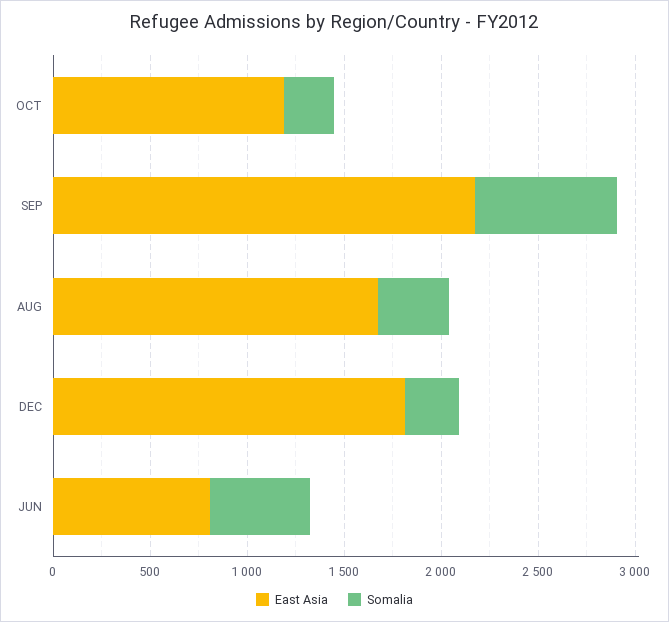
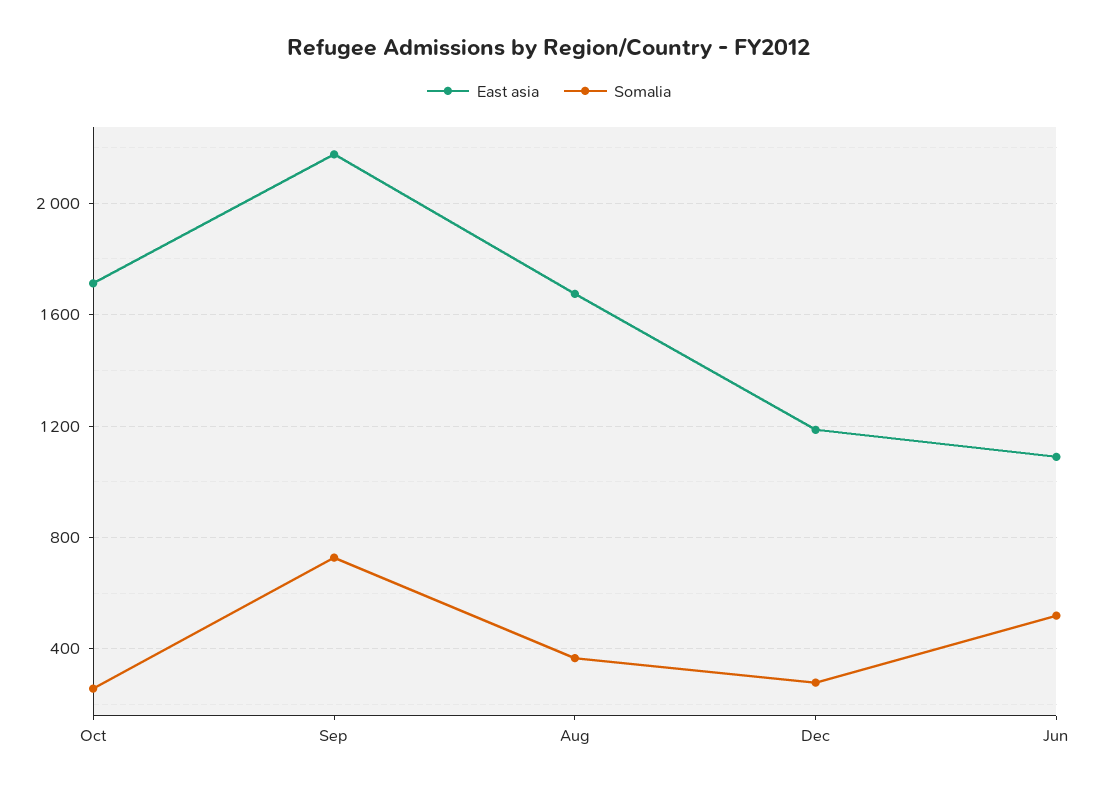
  {
    "East Asia": {
-     "OCT": 1200,
+     "OCT": 1700,
      "SEP": 2200,
      "AUG": 1700,
-     "DEC": 1800,
+     "DEC": 1200,
-     "JUN": 800
+     "JUN": 1100
    },
    "Somalia": {
      "OCT": 250,
      "SEP": 750,
      "AUG": 350,
      "DEC": 300,
      "JUN": 500
    }
  }

